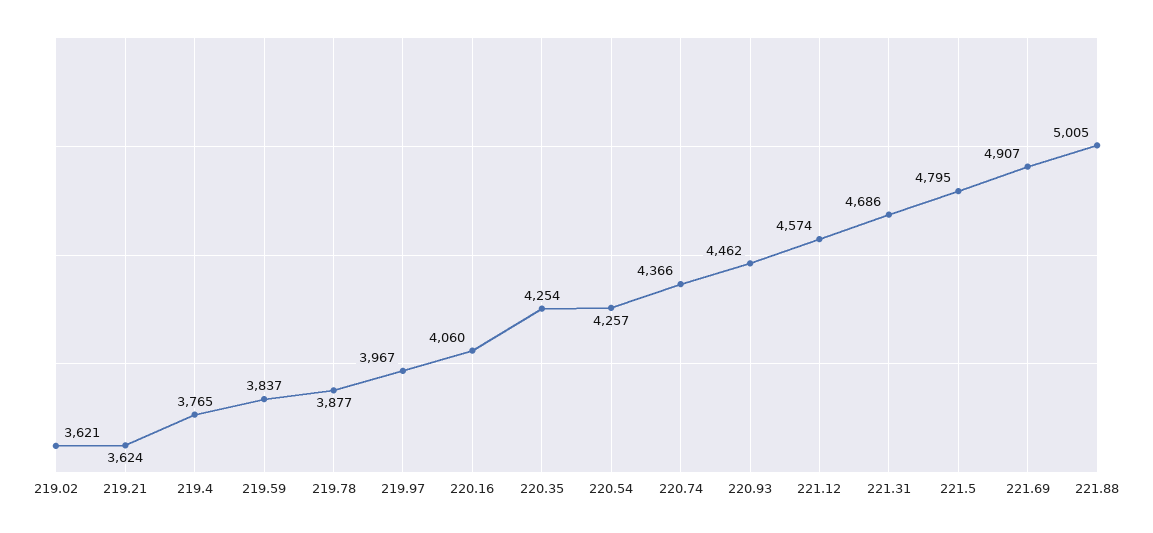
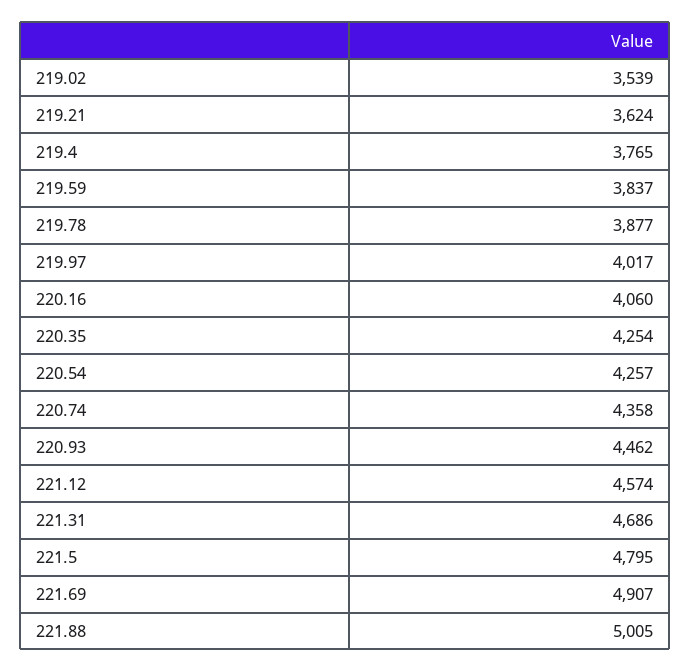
  {
-   "219.02": 3621,
+   "219.02": 3539,
    "219.21": 3624,
    "219.4": 3765,
    "219.59": 3837,
    "219.78": 3877,
-   "219.97": 3967,
+   "219.97": 4017,
    "220.16": 4060,
    "220.35": 4254,
    "220.54": 4257,
-   "220.74": 4366,
+   "220.74": 4358,
    "220.93": 4462,
    "221.12": 4574,
    "221.31": 4686,
    "221.5": 4795,
    "221.69": 4907,
    "221.88": 5005
  }

